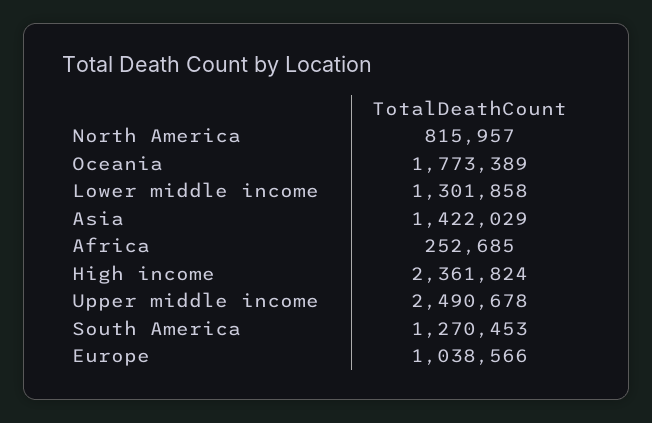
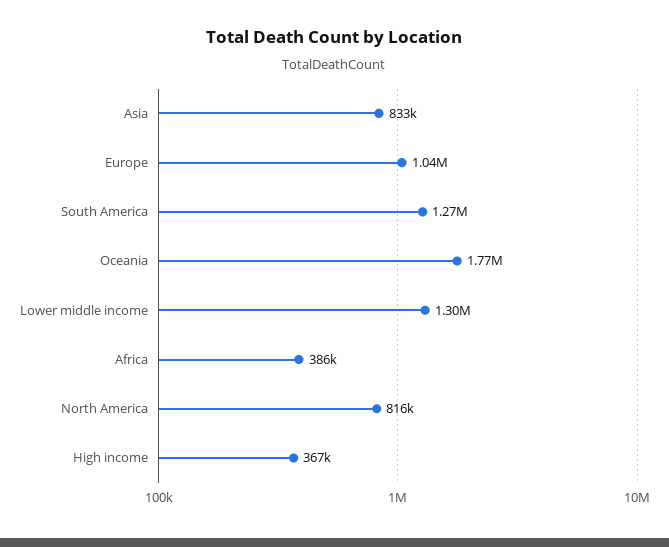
  {
    "North America": 815957,
    "Oceania": 1773389,
    "Lower middle income": 1301858,
-   "Asia": 1422029,
+   "Asia": 833000,
-   "Africa": 252685,
+   "Africa": 386000,
-   "High income": 2361824,
+   "High income": 367000,
-   "Upper middle income": 2490678,
    "South America": 1270453,
    "Europe": 1038566
  }

